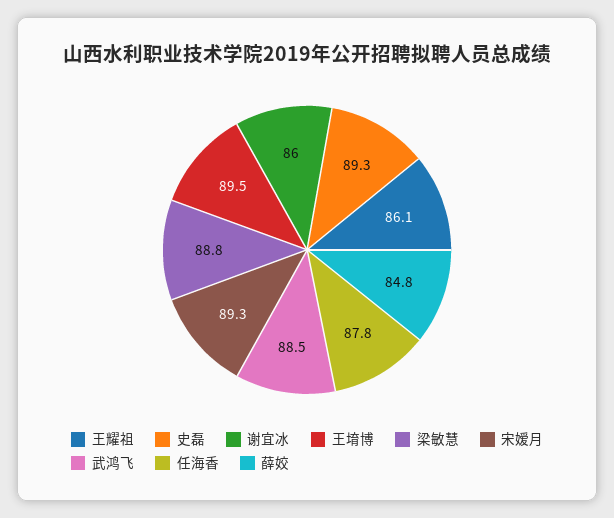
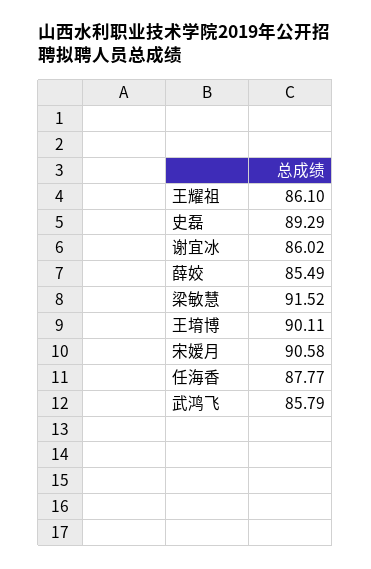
  {
    "王耀祖": 86.1,
    "史磊": 89.29,
    "谢宜冰": 86.02,
-   "王堉博": 89.5,
+   "王堉博": 90.11,
-   "梁敏慧": 88.8,
+   "梁敏慧": 91.52,
-   "宋嫒月": 89.3,
+   "宋嫒月": 90.58,
-   "武鸿飞": 88.5,
+   "武鸿飞": 85.79,
    "任海香": 87.77,
-   "薛姣": 84.8
+   "薛姣": 85.49
  }

